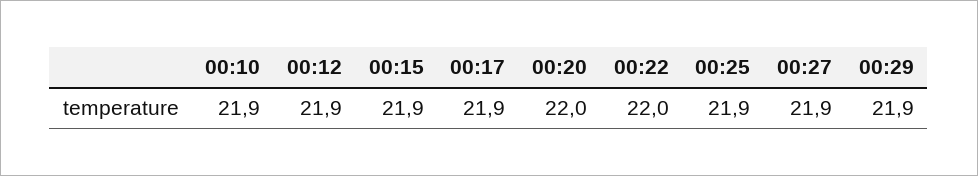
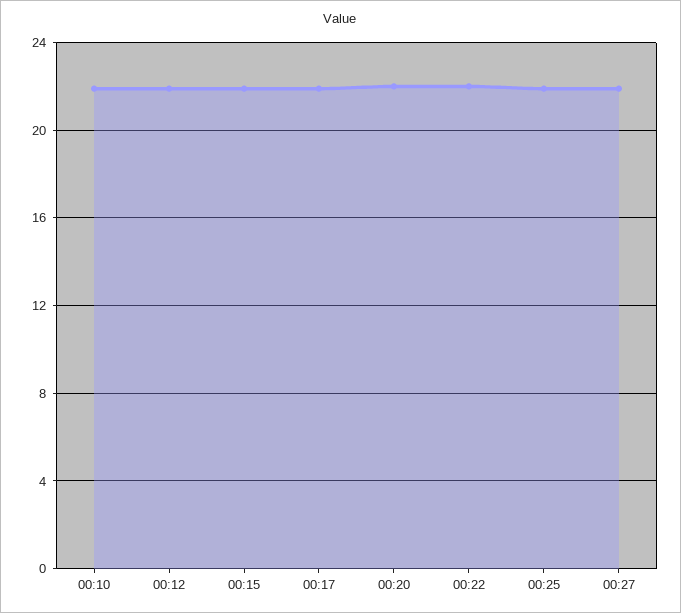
  {
    "00:10": 21.9,
    "00:12": 21.9,
    "00:15": 21.9,
    "00:17": 21.9,
    "00:20": 22,
    "00:22": 22,
    "00:25": 21.9,
-   "00:27": 21.9,
+   "00:27": 21.9
-   "00:29": 21.9
  }

